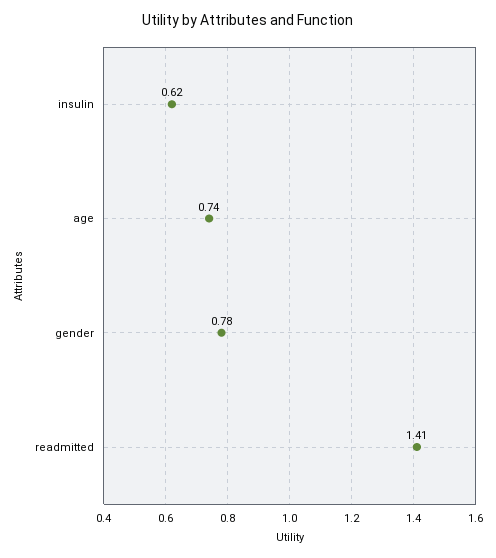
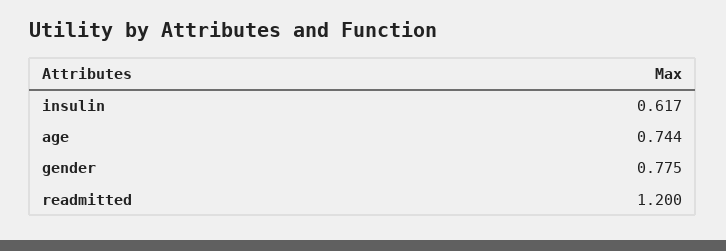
  {
    "insulin": 0.617,
    "age": 0.744,
    "gender": 0.775,
-   "readmitted": 1.41
+   "readmitted": 1.2
  }

